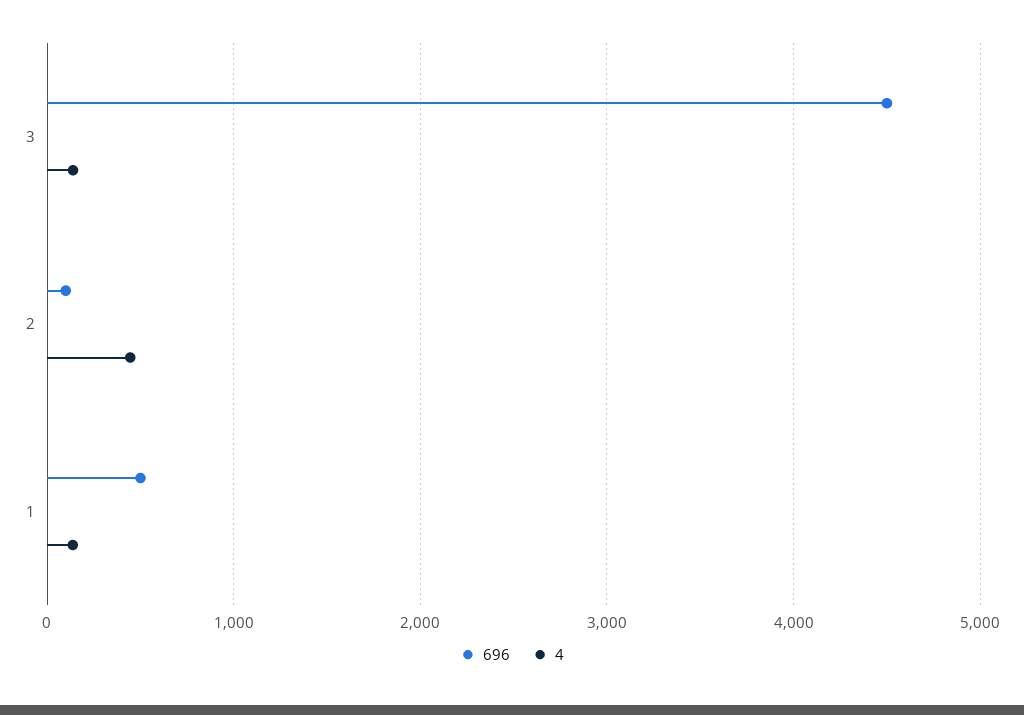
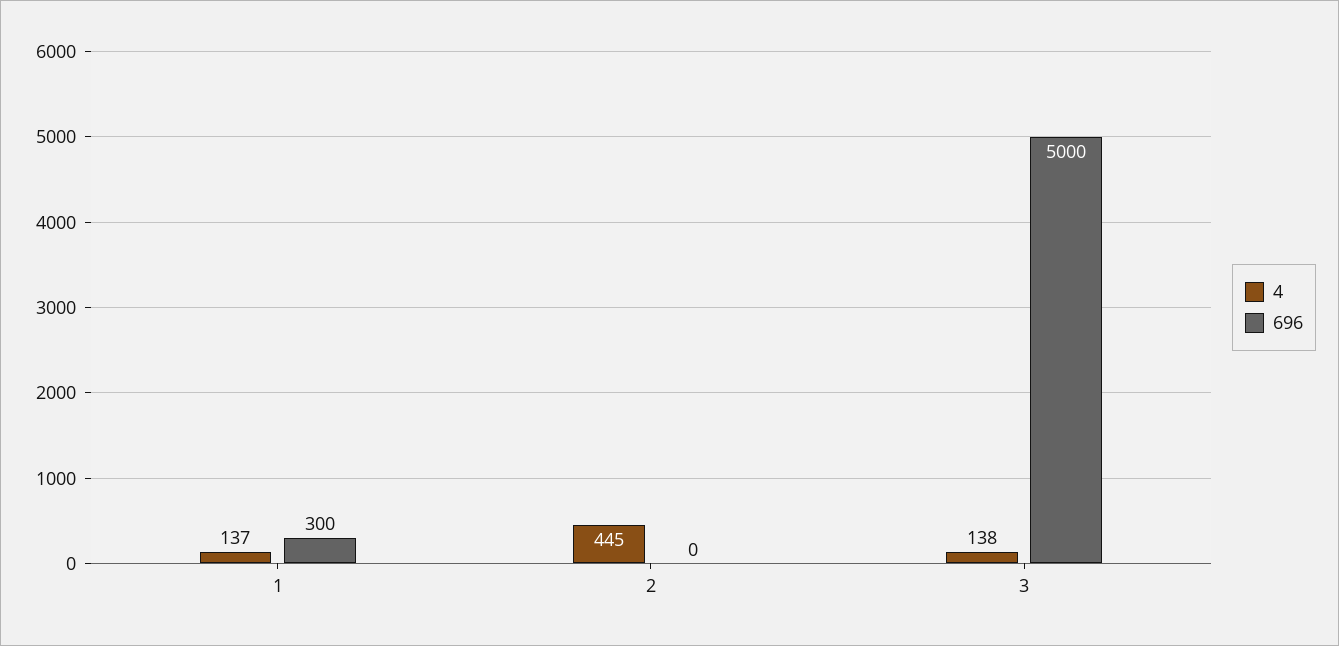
  {
    "696": {
-     "3": 4500,
+     "3": 5000,
-     "2": 100,
+     "2": 0,
-     "1": 500
+     "1": 300
    },
    "4": {
      "3": 138,
      "2": 445,
      "1": 137
    }
  }

